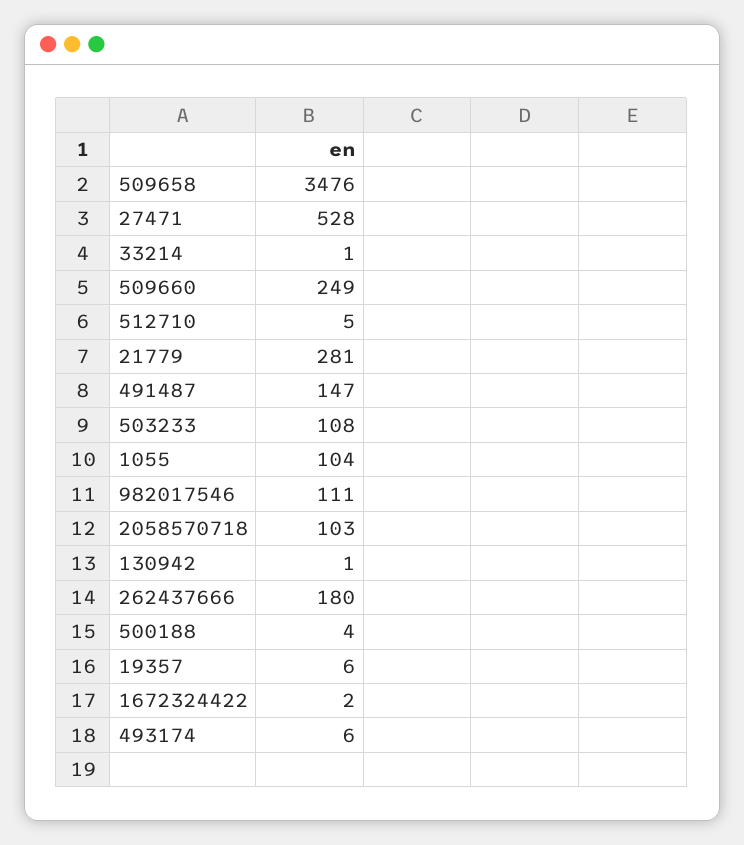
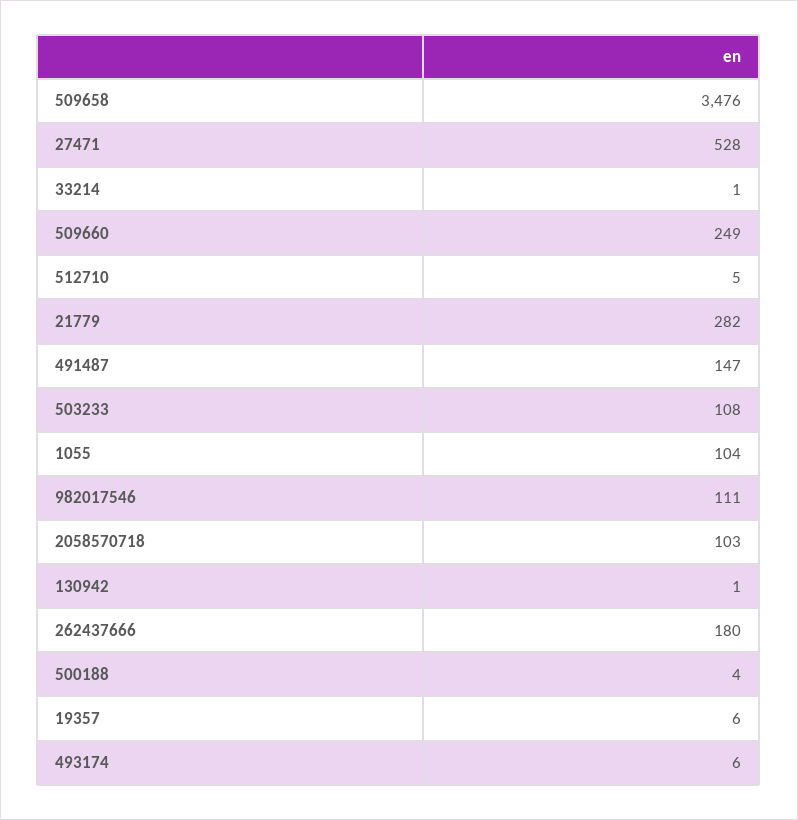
  {
    "509658": 3476,
    "27471": 528,
    "33214": 1,
    "509660": 249,
    "512710": 5,
-   "21779": 281,
+   "21779": 282,
    "491487": 147,
    "503233": 108,
    "1055": 104,
    "982017546": 111,
    "2058570718": 103,
    "130942": 1,
    "262437666": 180,
    "500188": 4,
    "19357": 6,
-   "1672324422": 2,
    "493174": 6
  }

